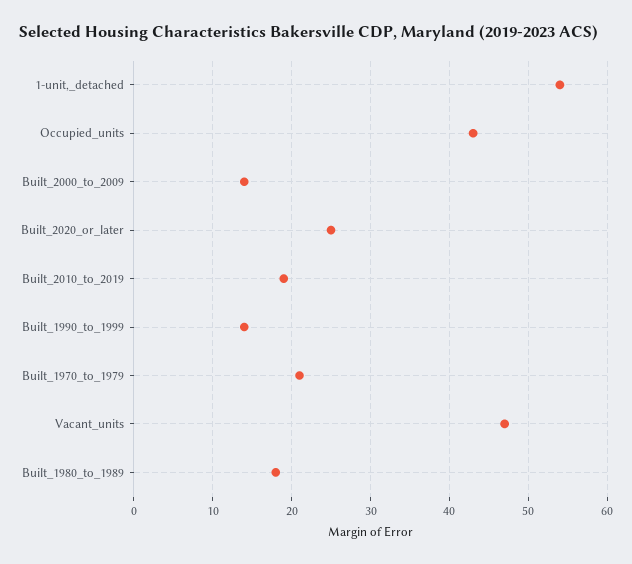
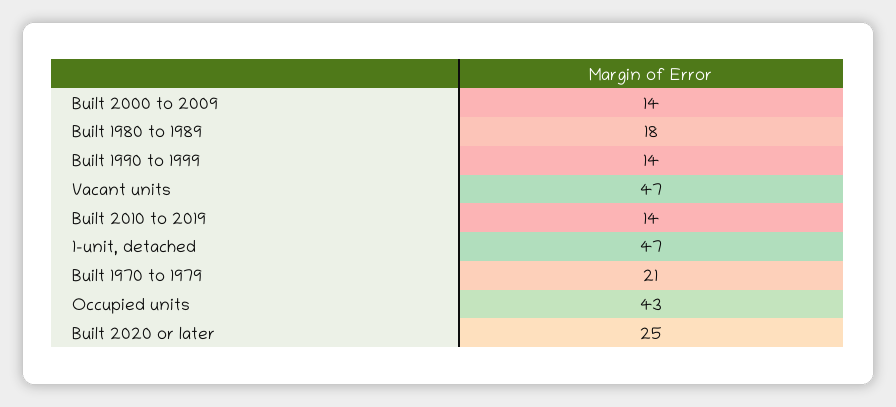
  {
-   "1-unit,_detached": 54,
+   "1-unit,_detached": 47,
    "Occupied_units": 43,
    "Built_2000_to_2009": 14,
    "Built_2020_or_later": 25,
-   "Built_2010_to_2019": 19,
+   "Built_2010_to_2019": 14,
    "Built_1990_to_1999": 14,
    "Built_1970_to_1979": 21,
    "Vacant_units": 47,
    "Built_1980_to_1989": 18
  }

